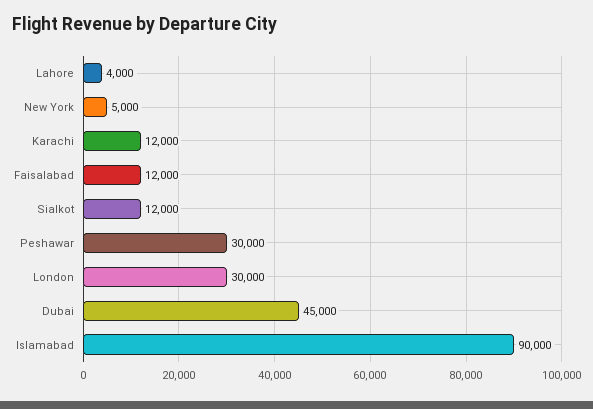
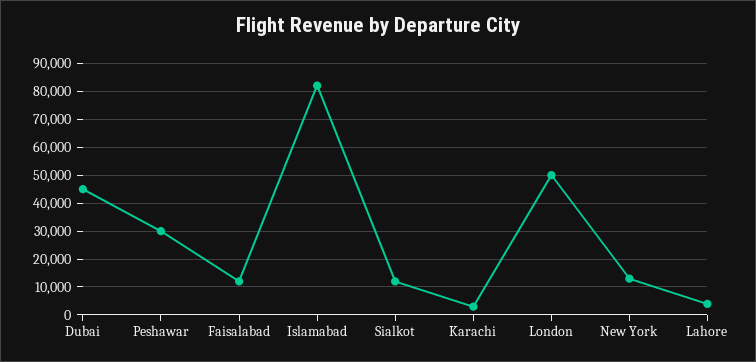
  {
    "Lahore": 4000,
-   "New York": 5000,
+   "New York": 12500,
-   "Karachi": 12000,
+   "Karachi": 2500,
    "Faisalabad": 12000,
    "Sialkot": 12000,
    "Peshawar": 30000,
-   "London": 30000,
+   "London": 50000,
    "Dubai": 45000,
-   "Islamabad": 90000
+   "Islamabad": 82500
  }

